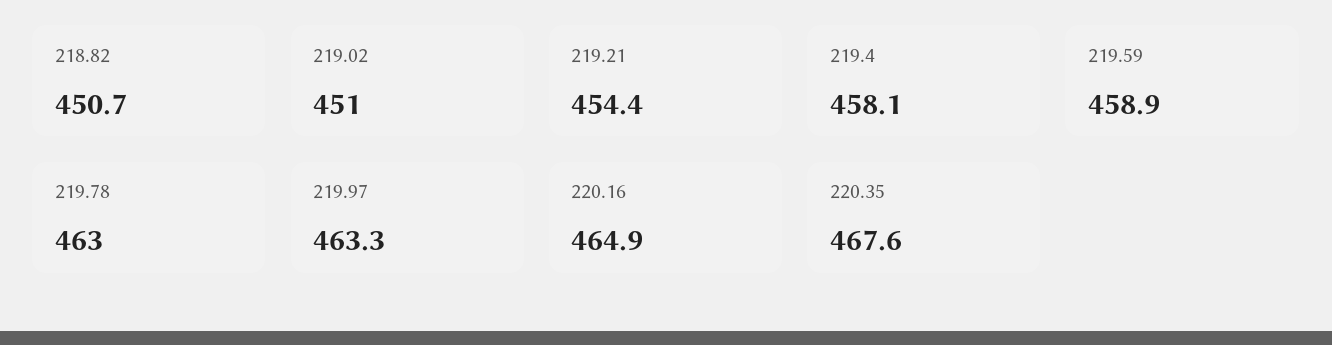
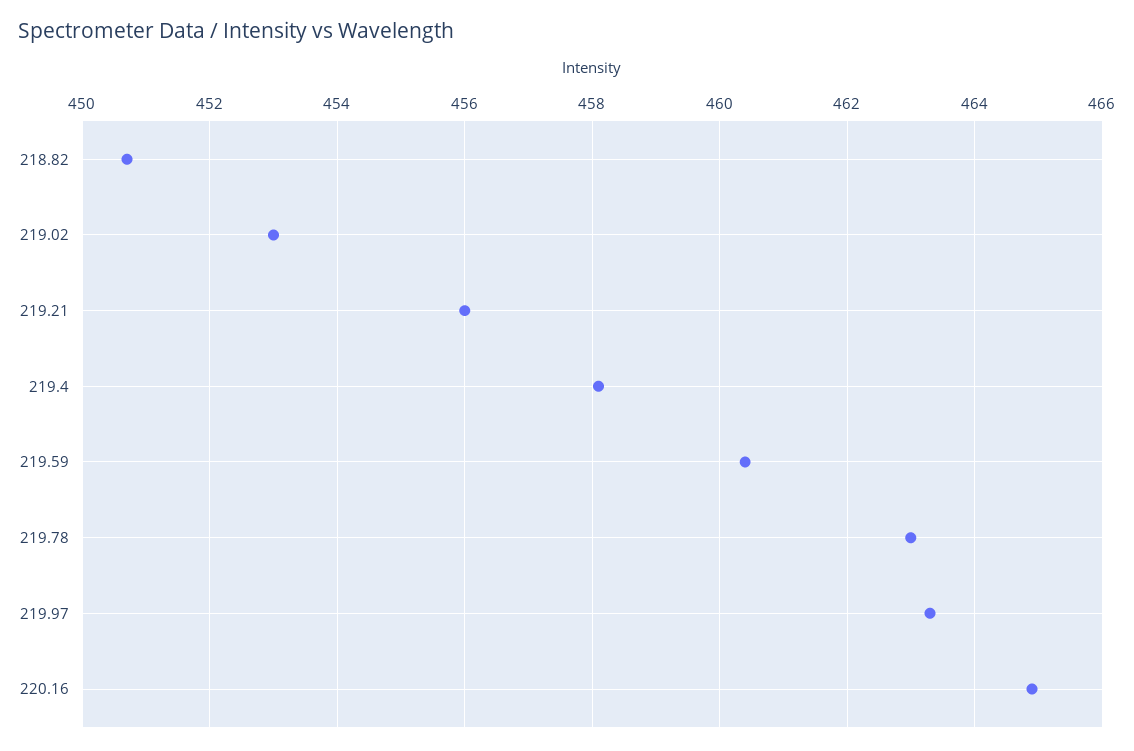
  {
    "218.82": 450.7,
-   "219.02": 451,
+   "219.02": 453,
-   "219.21": 454.4,
+   "219.21": 456,
    "219.4": 458.1,
-   "219.59": 458.9,
+   "219.59": 460.5,
    "219.78": 463,
    "219.97": 463.3,
-   "220.16": 464.9,
+   "220.16": 464.9
-   "220.35": 467.6
  }

